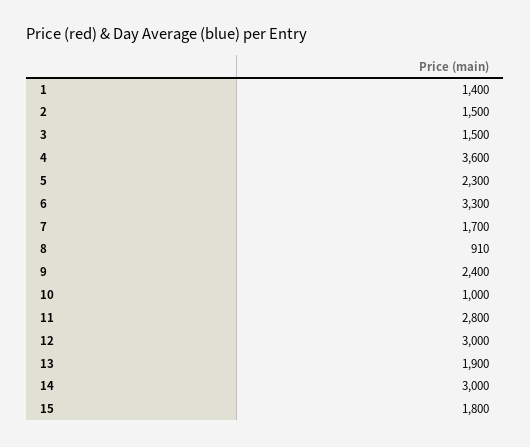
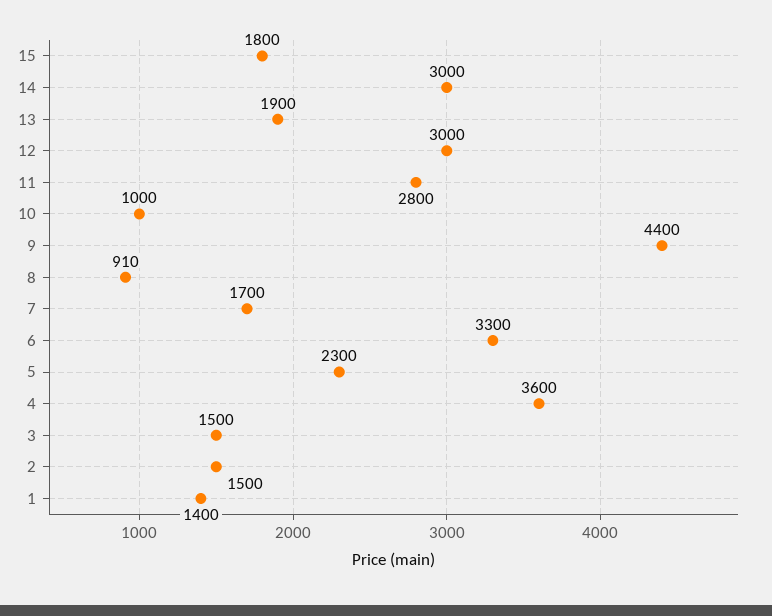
  {
    "1": 1400,
    "2": 1500,
    "3": 1500,
    "4": 3600,
    "5": 2300,
    "6": 3300,
    "7": 1700,
    "8": 910,
-   "9": 2400,
+   "9": 4400,
    "10": 1000,
    "11": 2800,
    "12": 3000,
    "13": 1900,
    "14": 3000,
    "15": 1800
  }

